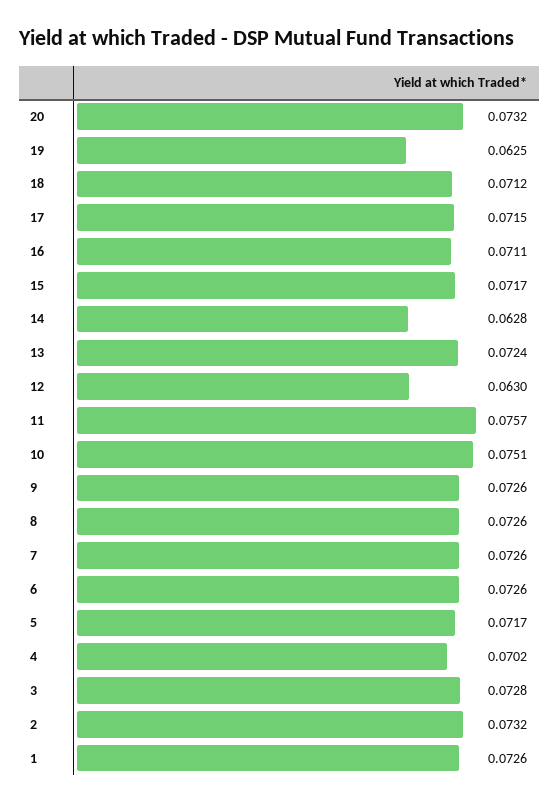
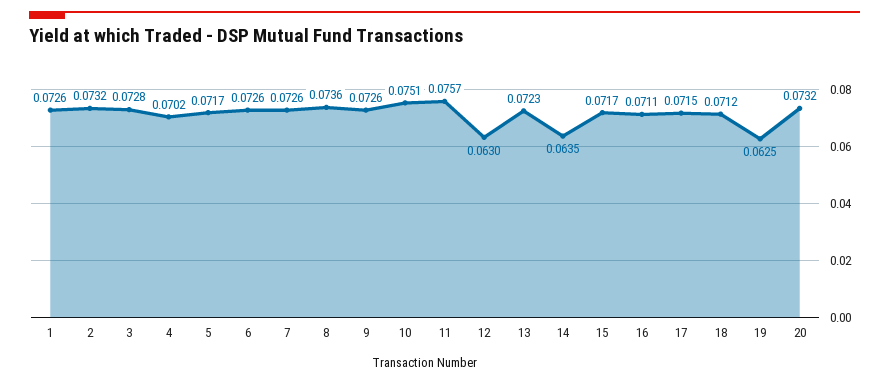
  {
    "20": 0.0732,
    "19": 0.0625,
    "18": 0.0712,
    "17": 0.0715,
    "16": 0.0711,
    "15": 0.0717,
-   "14": 0.0628,
+   "14": 0.0635,
-   "13": 0.0724,
+   "13": 0.0723,
    "12": 0.063,
    "11": 0.0757,
    "10": 0.0751,
    "9": 0.0726,
-   "8": 0.0726,
+   "8": 0.0736,
    "7": 0.0726,
    "6": 0.0726,
    "5": 0.0717,
    "4": 0.0702,
    "3": 0.0728,
    "2": 0.0732,
    "1": 0.0726
  }

